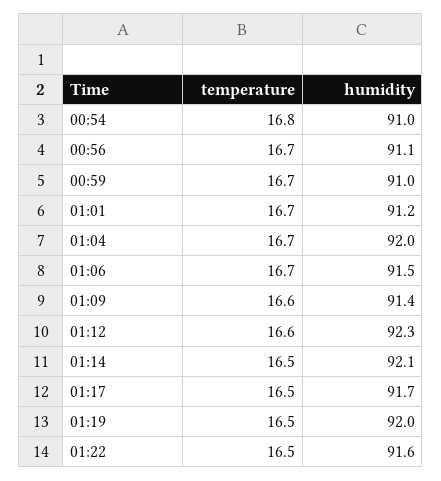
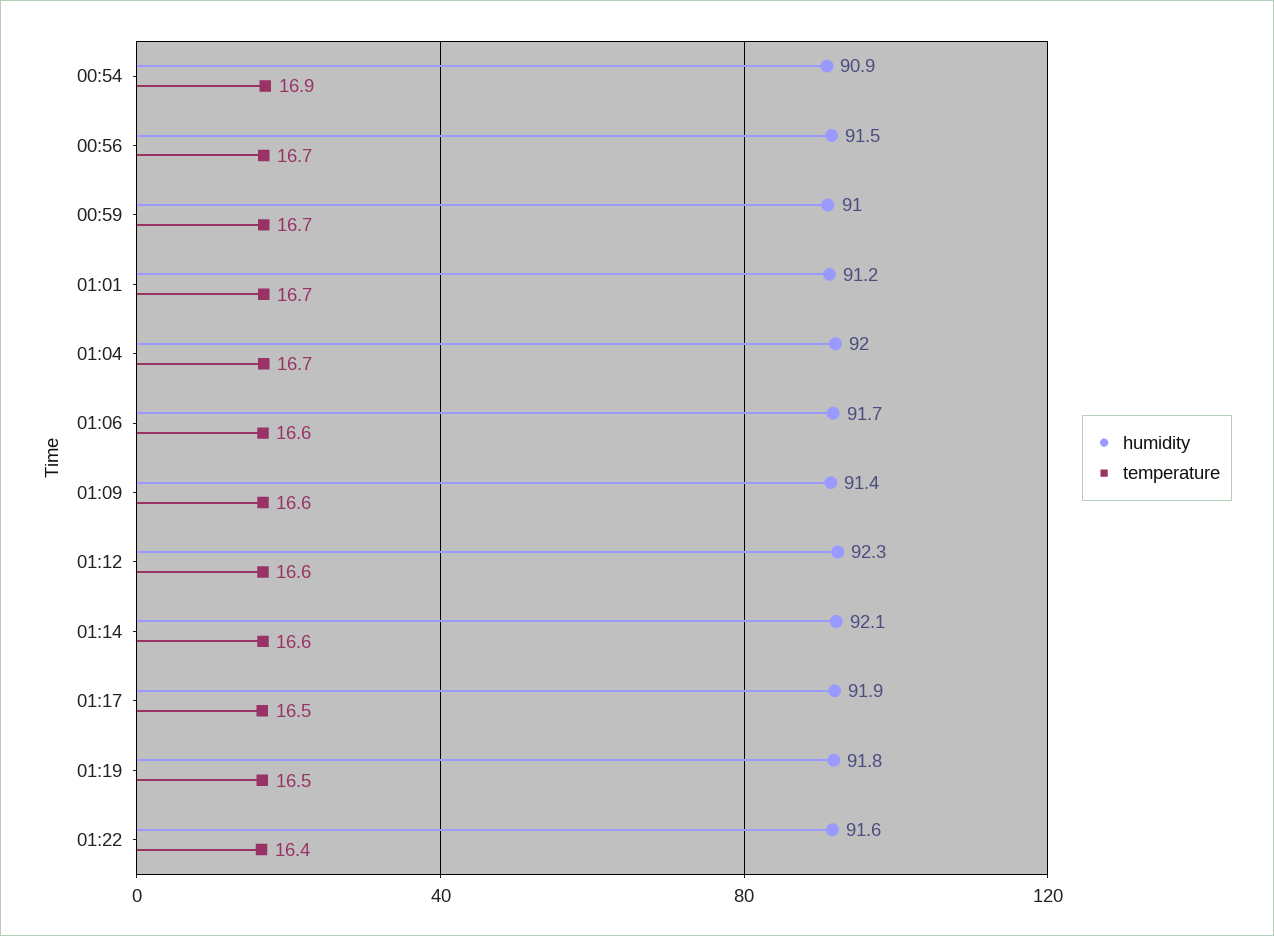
  {
    "temperature": {
-     "00:54": 16.8,
+     "00:54": 16.9,
      "00:56": 16.7,
      "00:59": 16.7,
      "01:01": 16.7,
      "01:04": 16.7,
-     "01:06": 16.7,
+     "01:06": 16.6,
      "01:09": 16.6,
      "01:12": 16.6,
-     "01:14": 16.5,
+     "01:14": 16.6,
      "01:17": 16.5,
      "01:19": 16.5,
-     "01:22": 16.5
+     "01:22": 16.4
    },
    "humidity": {
-     "00:54": 91,
+     "00:54": 90.9,
-     "00:56": 91.1,
+     "00:56": 91.5,
      "00:59": 91,
      "01:01": 91.2,
      "01:04": 92,
-     "01:06": 91.5,
+     "01:06": 91.7,
      "01:09": 91.4,
      "01:12": 92.3,
      "01:14": 92.1,
-     "01:17": 91.7,
+     "01:17": 91.9,
-     "01:19": 92,
+     "01:19": 91.8,
      "01:22": 91.6
    }
  }

